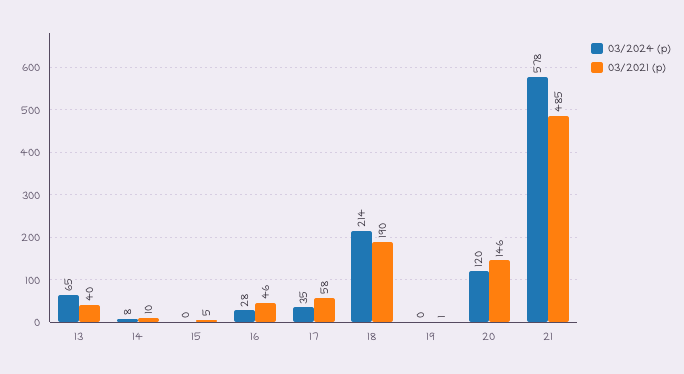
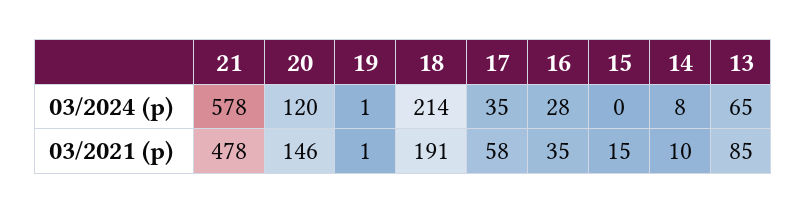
  {
    "03/2024 (p)": {
      "13": 65,
      "14": 8,
      "15": 0,
      "16": 28,
      "17": 35,
      "18": 214,
-     "19": 0,
+     "19": 1,
      "20": 120,
      "21": 578
    },
    "03/2021 (p)": {
-     "13": 40,
+     "13": 85,
      "14": 10,
-     "15": 5,
+     "15": 15,
-     "16": 46,
+     "16": 35,
      "17": 58,
-     "18": 190,
+     "18": 191,
      "19": 1,
      "20": 146,
-     "21": 485
+     "21": 478
    }
  }

